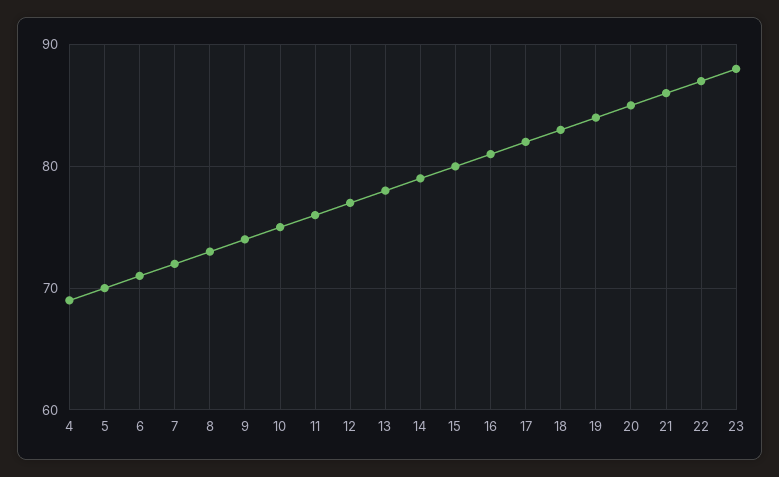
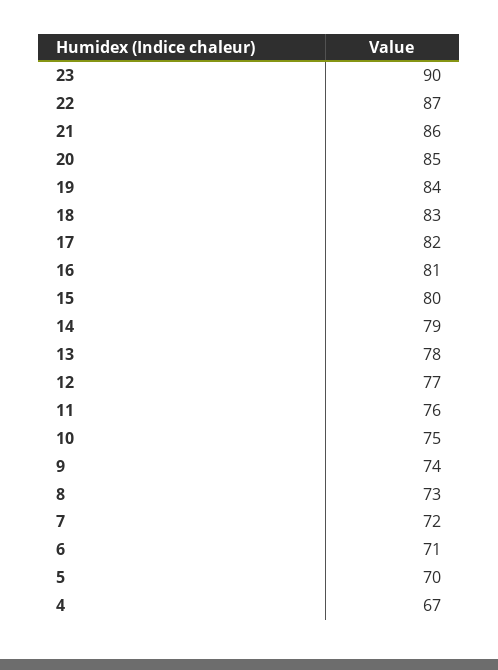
  {
-   "4": 69,
+   "4": 67,
    "5": 70,
    "6": 71,
    "7": 72,
    "8": 73,
    "9": 74,
    "10": 75,
    "11": 76,
    "12": 77,
    "13": 78,
    "14": 79,
    "15": 80,
    "16": 81,
    "17": 82,
    "18": 83,
    "19": 84,
    "20": 85,
    "21": 86,
    "22": 87,
-   "23": 88
+   "23": 90
  }

